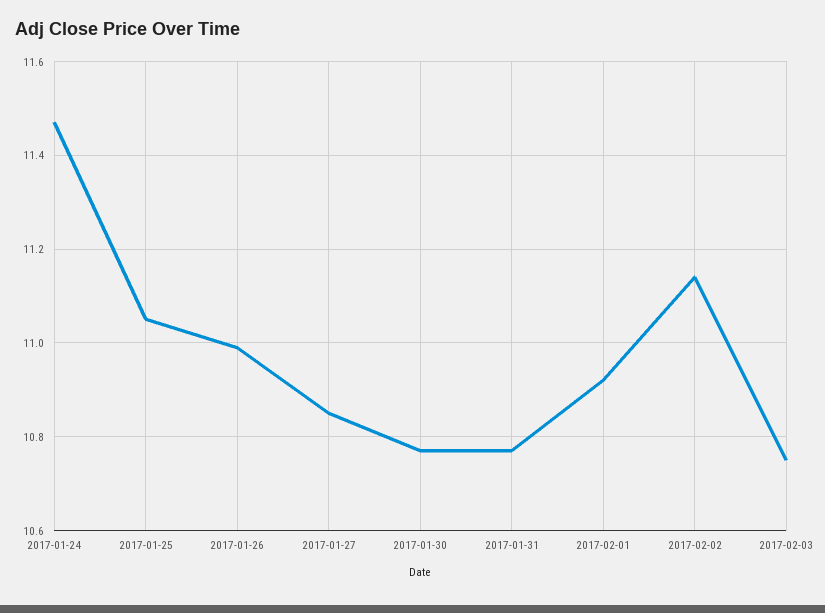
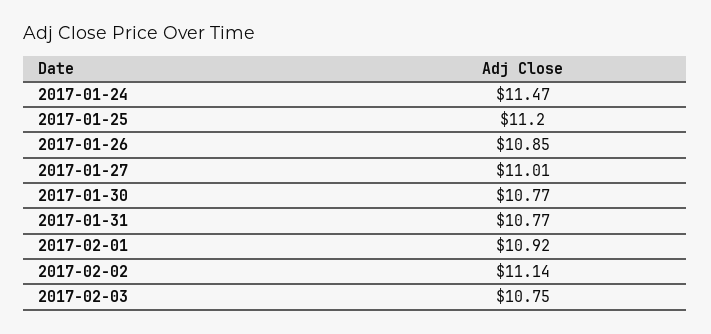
  {
    "2017-01-24": 11.47,
-   "2017-01-25": 11.05,
+   "2017-01-25": 11.2,
-   "2017-01-26": 11,
+   "2017-01-26": 10.85,
-   "2017-01-27": 10.85,
+   "2017-01-27": 11.01,
    "2017-01-30": 10.77,
    "2017-01-31": 10.77,
    "2017-02-01": 10.92,
    "2017-02-02": 11.14,
    "2017-02-03": 10.75
  }

